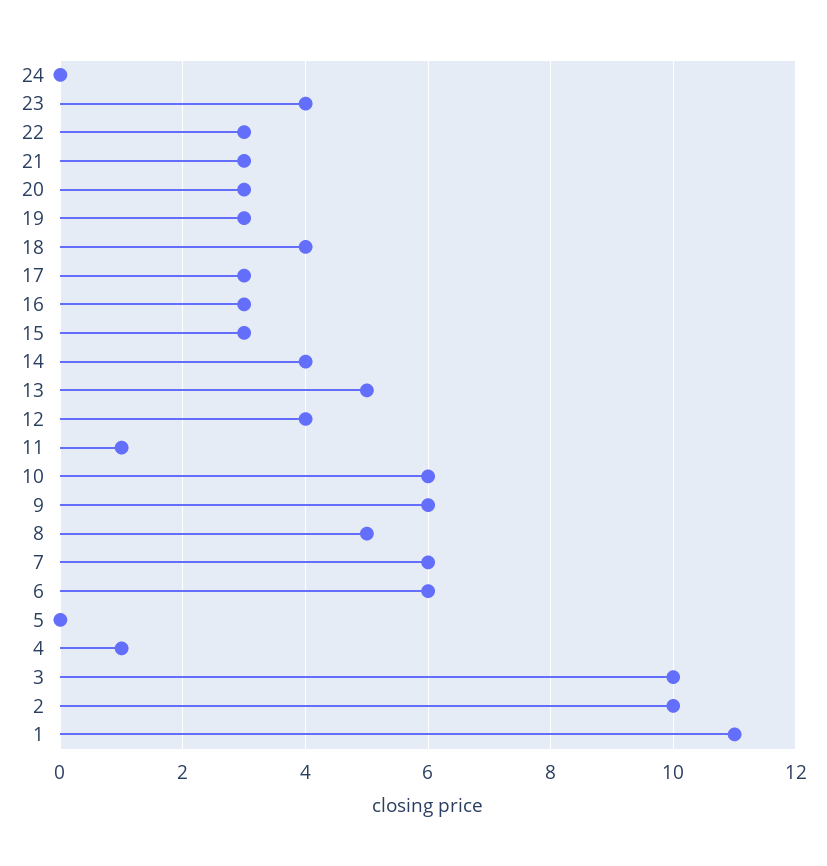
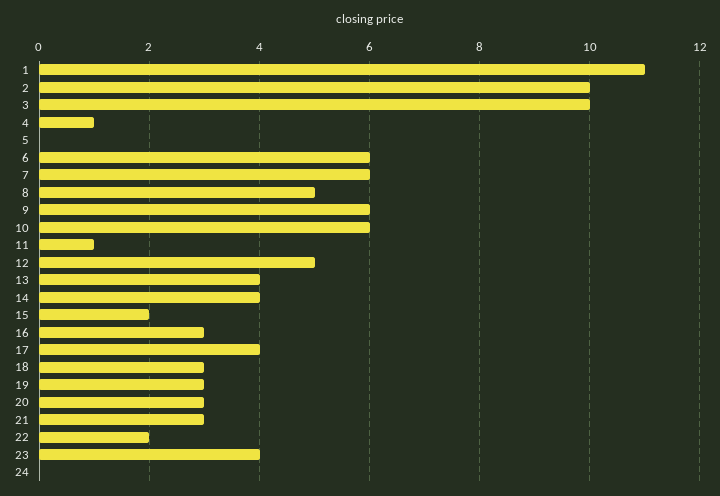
  {
    "24": 0,
    "23": 4,
-   "22": 3,
+   "22": 2,
    "21": 3,
    "20": 3,
    "19": 3,
-   "18": 4,
+   "18": 3,
-   "17": 3,
+   "17": 4,
    "16": 3,
-   "15": 3,
+   "15": 2,
    "14": 4,
-   "13": 5,
+   "13": 4,
-   "12": 4,
+   "12": 5,
    "11": 1,
    "10": 6,
    "9": 6,
    "8": 5,
    "7": 6,
    "6": 6,
    "5": 0,
    "4": 1,
    "3": 10,
    "2": 10,
    "1": 11
  }

